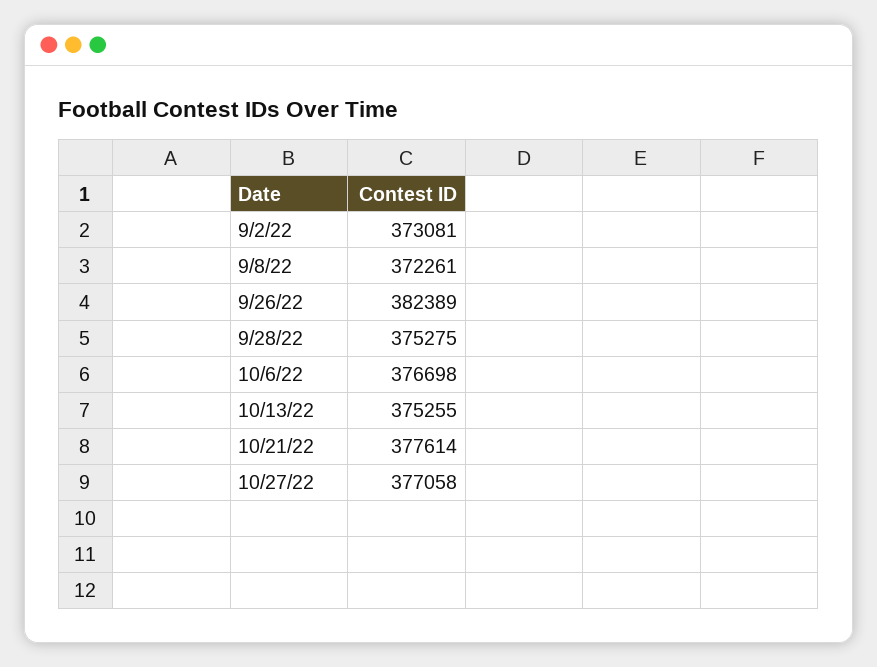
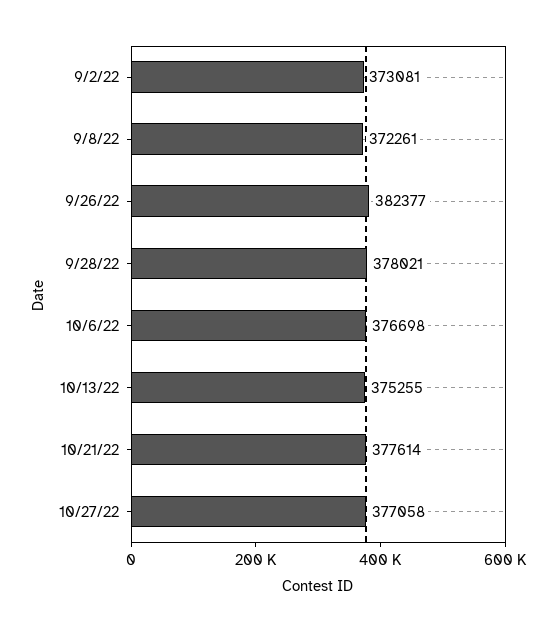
  {
    "9/2/22": 373081,
    "9/8/22": 372261,
-   "9/26/22": 382389,
+   "9/26/22": 382377,
-   "9/28/22": 375275,
+   "9/28/22": 378021,
    "10/6/22": 376698,
    "10/13/22": 375255,
    "10/21/22": 377614,
    "10/27/22": 377058
  }

